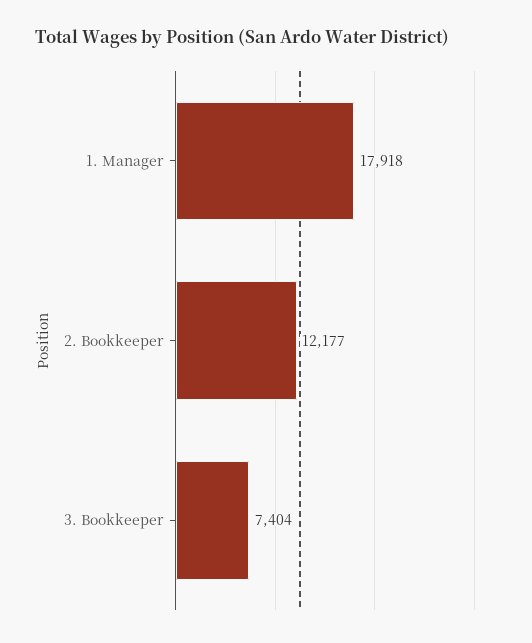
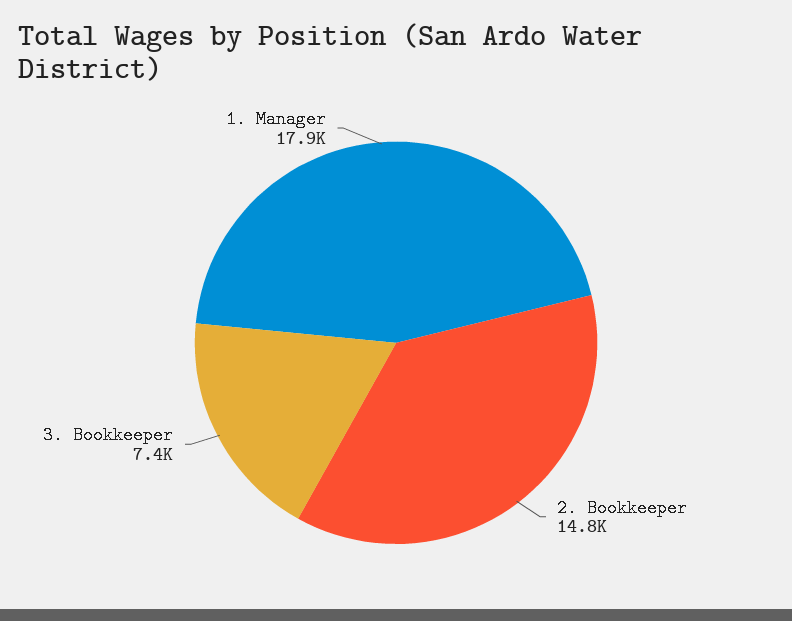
  {
    "1. Manager": 17918,
-   "2. Bookkeeper": 12177,
+   "2. Bookkeeper": 14800,
    "3. Bookkeeper": 7404
  }

